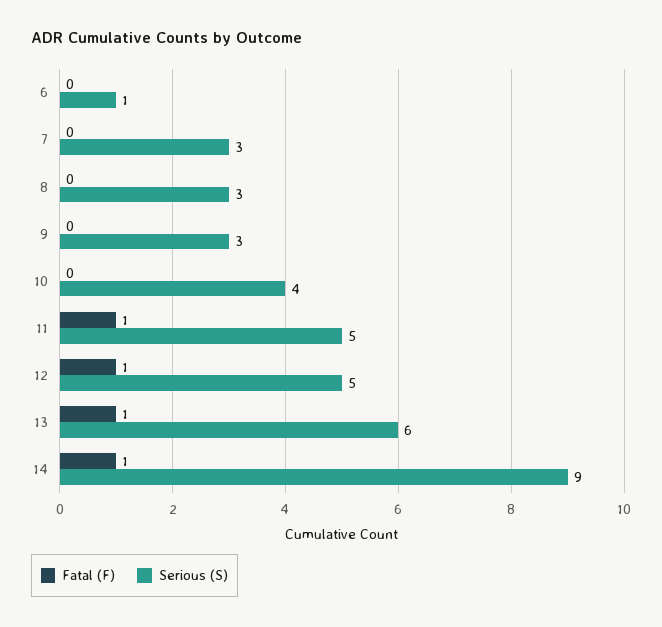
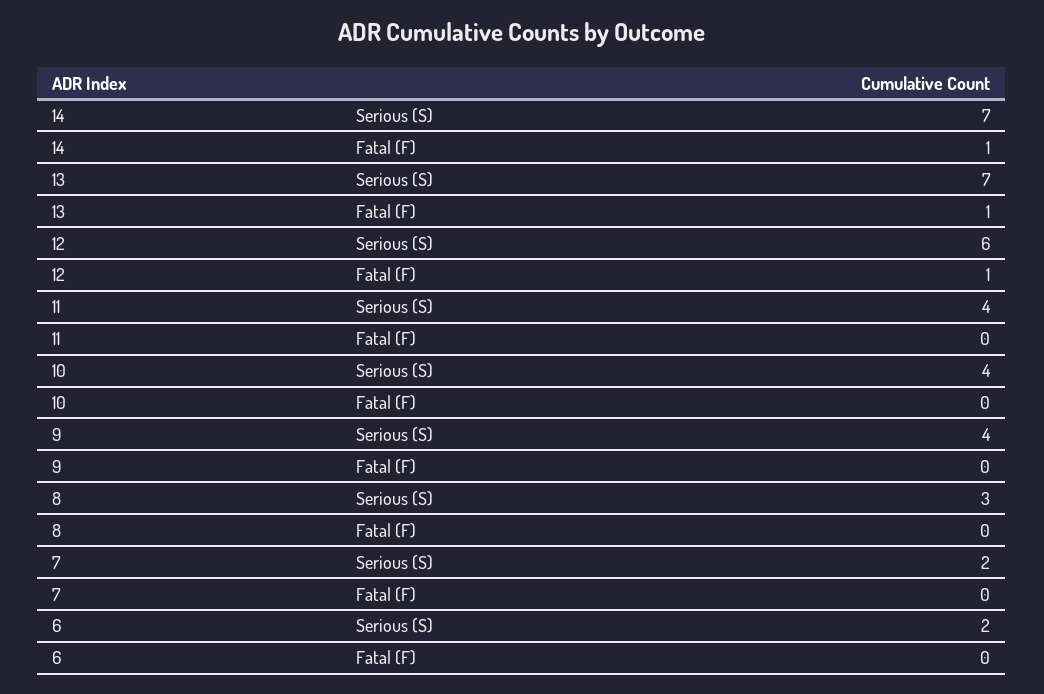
  {
    "Fatal (F)": {
      "6": 0,
      "7": 0,
      "8": 0,
      "9": 0,
      "10": 0,
-     "11": 1,
+     "11": 0,
      "12": 1,
      "13": 1,
      "14": 1
    },
    "Serious (S)": {
-     "6": 1,
+     "6": 2,
-     "7": 3,
+     "7": 2,
      "8": 3,
-     "9": 3,
+     "9": 4,
      "10": 4,
-     "11": 5,
+     "11": 4,
-     "12": 5,
+     "12": 6,
-     "13": 6,
+     "13": 7,
-     "14": 9
+     "14": 7
    }
  }

